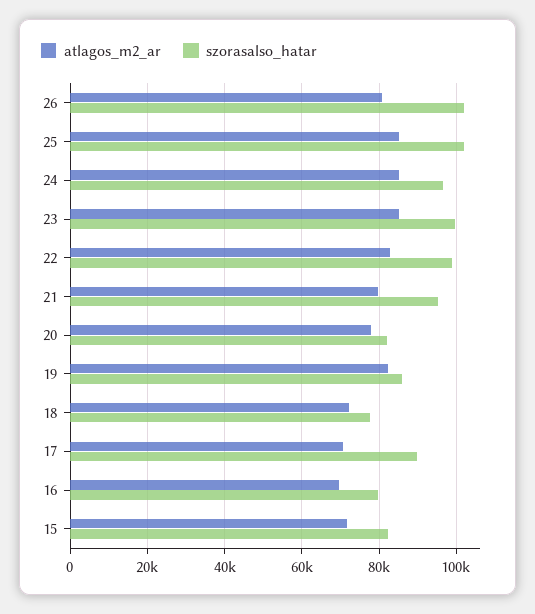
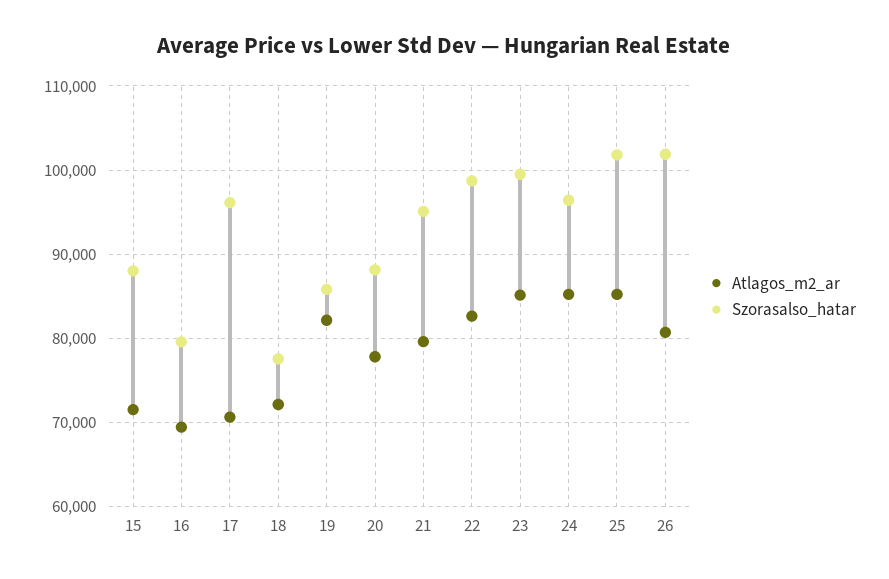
  {
    "atlagos_m2_ar": {
      "26": 81000,
      "25": 85000,
      "24": 85000,
      "23": 85000,
      "22": 83000,
      "21": 80000,
      "20": 78000,
      "19": 82000,
      "18": 72000,
      "17": 71000,
      "16": 69000,
      "15": 72000
    },
    "szorasalso_hatar": {
      "26": 102000,
      "25": 102000,
      "24": 96000,
      "23": 100000,
      "22": 99000,
      "21": 95000,
-     "20": 82000,
+     "20": 88000,
      "19": 86000,
      "18": 78000,
-     "17": 90000,
+     "17": 96000,
      "16": 80000,
-     "15": 82000
+     "15": 88000
    }
  }

